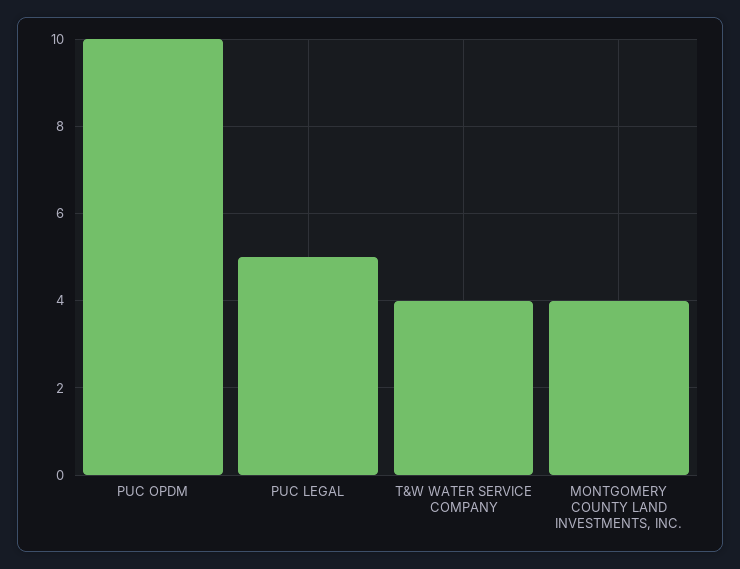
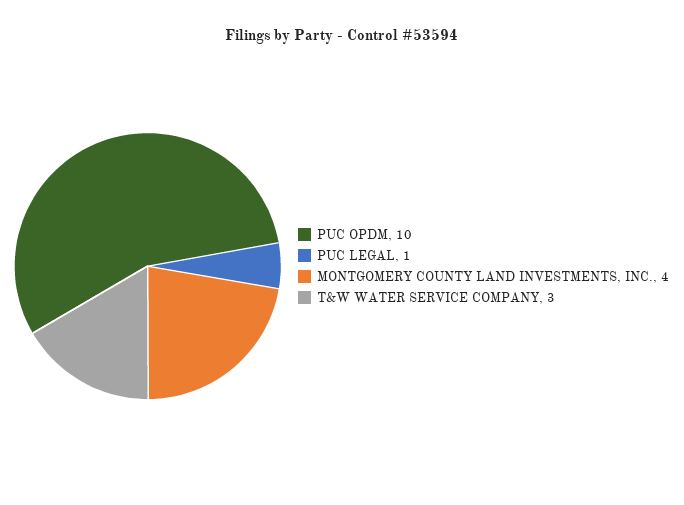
  {
    "PUC OPDM": 10,
-   "PUC LEGAL": 5,
+   "PUC LEGAL": 1,
-   "T&W WATER SERVICE COMPANY": 4,
+   "T&W WATER SERVICE COMPANY": 3,
    "MONTGOMERY COUNTY LAND INVESTMENTS, INC.": 4
  }

